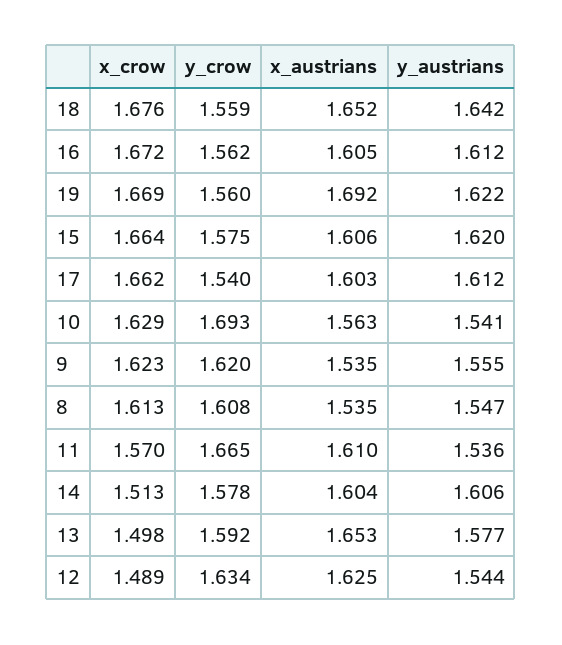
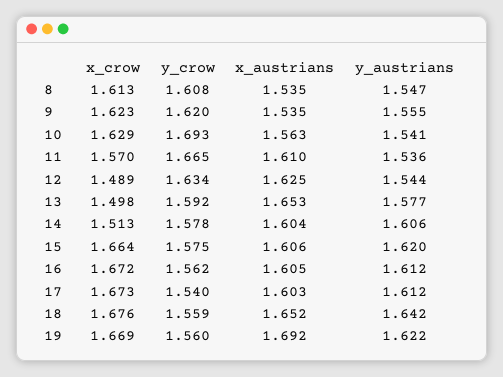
  {
    "x_crow": {
      "18": 1.676,
      "16": 1.672,
      "19": 1.669,
      "15": 1.664,
-     "17": 1.662,
+     "17": 1.673,
      "10": 1.629,
      "9": 1.623,
      "8": 1.613,
      "11": 1.57,
      "14": 1.513,
      "13": 1.498,
      "12": 1.489
    },
    "y_crow": {
      "18": 1.559,
      "16": 1.562,
      "19": 1.56,
      "15": 1.575,
      "17": 1.54,
      "10": 1.693,
      "9": 1.62,
      "8": 1.608,
      "11": 1.665,
      "14": 1.578,
      "13": 1.592,
      "12": 1.634
    },
    "x_austrians": {
      "18": 1.652,
      "16": 1.605,
      "19": 1.692,
      "15": 1.606,
      "17": 1.603,
      "10": 1.563,
      "9": 1.535,
      "8": 1.535,
      "11": 1.61,
      "14": 1.604,
      "13": 1.653,
      "12": 1.625
    },
    "y_austrians": {
      "18": 1.642,
      "16": 1.612,
      "19": 1.622,
      "15": 1.62,
      "17": 1.612,
      "10": 1.541,
      "9": 1.555,
      "8": 1.547,
      "11": 1.536,
      "14": 1.606,
      "13": 1.577,
      "12": 1.544
    }
  }

